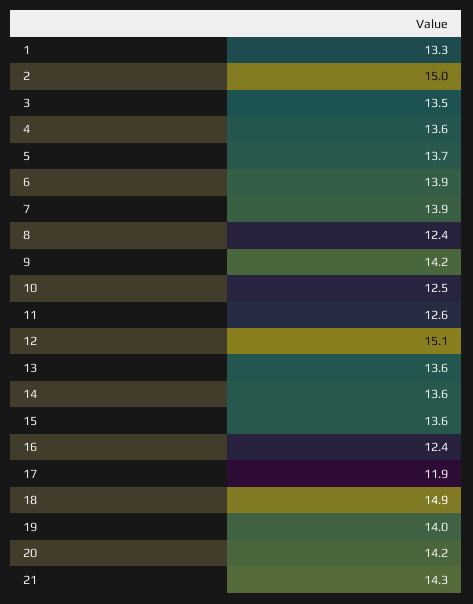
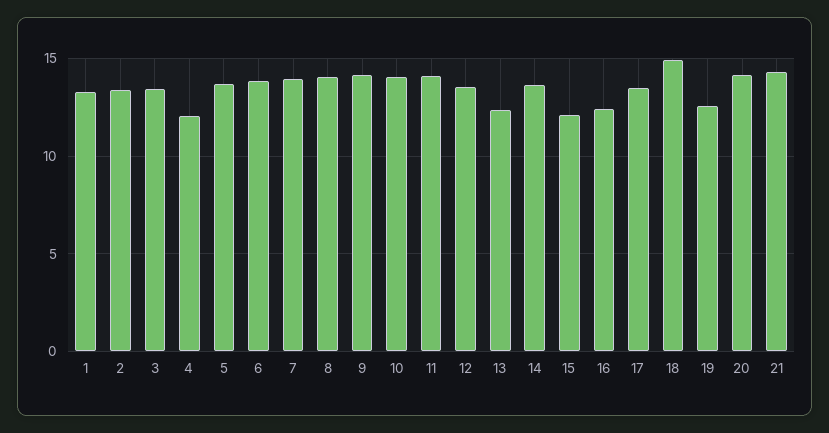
  {
    "1": 13.3,
-   "2": 15,
+   "2": 13.5,
    "3": 13.5,
-   "4": 13.6,
+   "4": 12,
    "5": 13.7,
    "6": 13.9,
    "7": 13.9,
-   "8": 12.4,
+   "8": 14,
    "9": 14.2,
-   "10": 12.5,
+   "10": 14,
-   "11": 12.6,
+   "11": 14,
-   "12": 15.1,
+   "12": 13.5,
-   "13": 13.6,
+   "13": 12.5,
    "14": 13.6,
-   "15": 13.6,
+   "15": 12,
    "16": 12.4,
-   "17": 11.9,
+   "17": 13.5,
    "18": 14.9,
-   "19": 14,
+   "19": 12.5,
    "20": 14.2,
    "21": 14.3
  }

